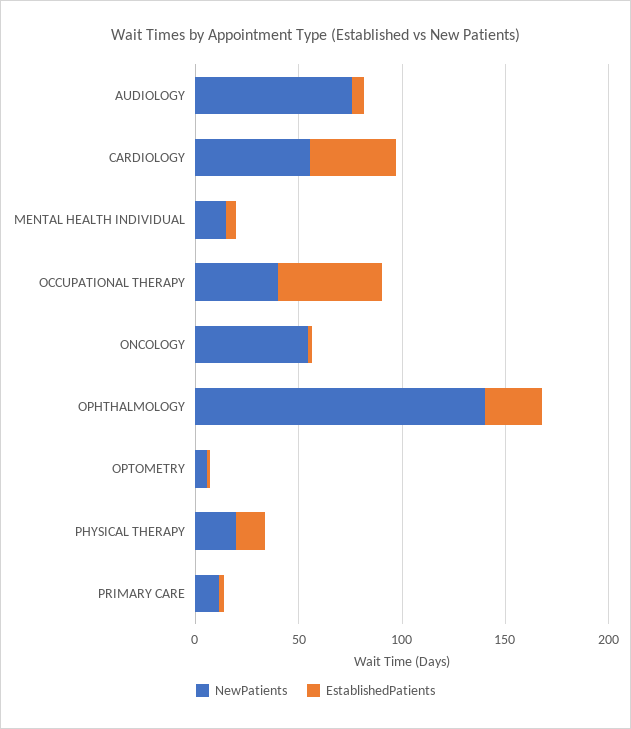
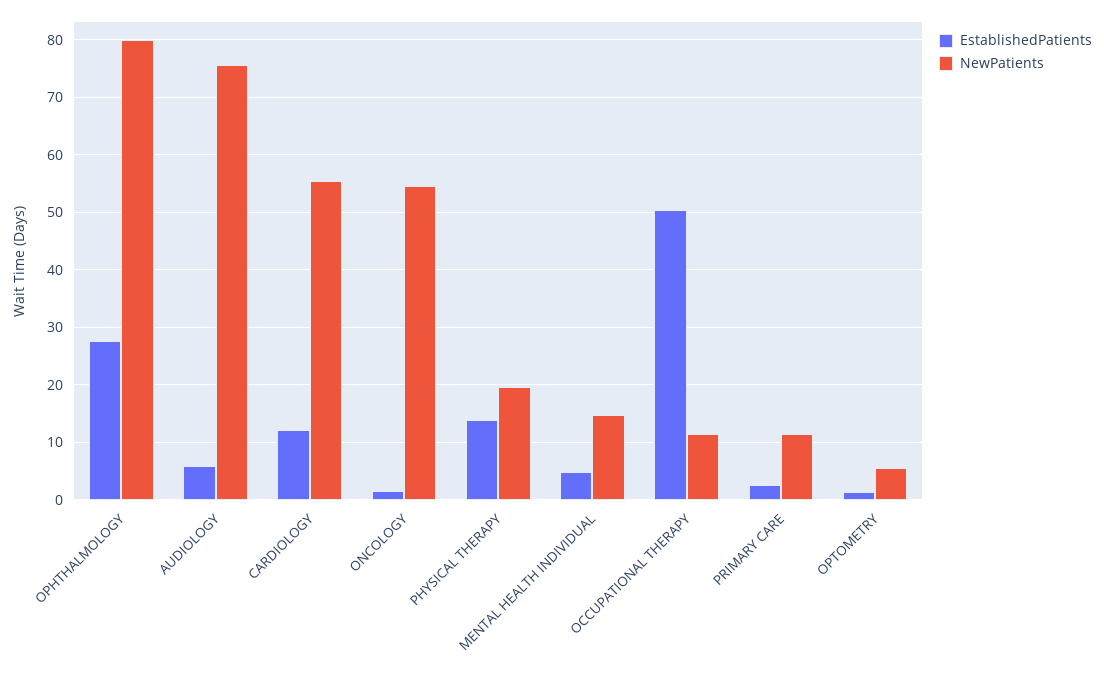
  {
    "NewPatients": {
      "AUDIOLOGY": 76,
      "CARDIOLOGY": 56,
      "MENTAL HEALTH INDIVIDUAL": 14,
-     "OCCUPATIONAL THERAPY": 40,
+     "OCCUPATIONAL THERAPY": 12,
      "ONCOLOGY": 54,
-     "OPHTHALMOLOGY": 140,
+     "OPHTHALMOLOGY": 80,
      "OPTOMETRY": 6,
      "PHYSICAL THERAPY": 20,
      "PRIMARY CARE": 12
    },
    "EstablishedPatients": {
      "AUDIOLOGY": 6,
-     "CARDIOLOGY": 40,
+     "CARDIOLOGY": 12,
      "MENTAL HEALTH INDIVIDUAL": 4,
      "OCCUPATIONAL THERAPY": 50,
      "ONCOLOGY": 2,
      "OPHTHALMOLOGY": 28,
      "OPTOMETRY": 2,
      "PHYSICAL THERAPY": 14,
      "PRIMARY CARE": 2
    }
  }

